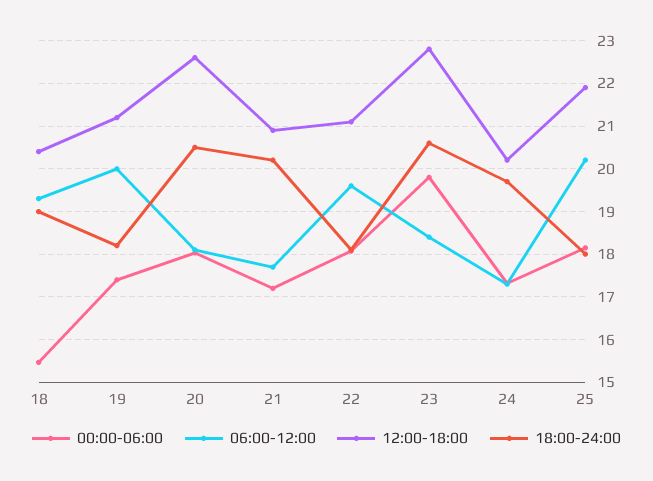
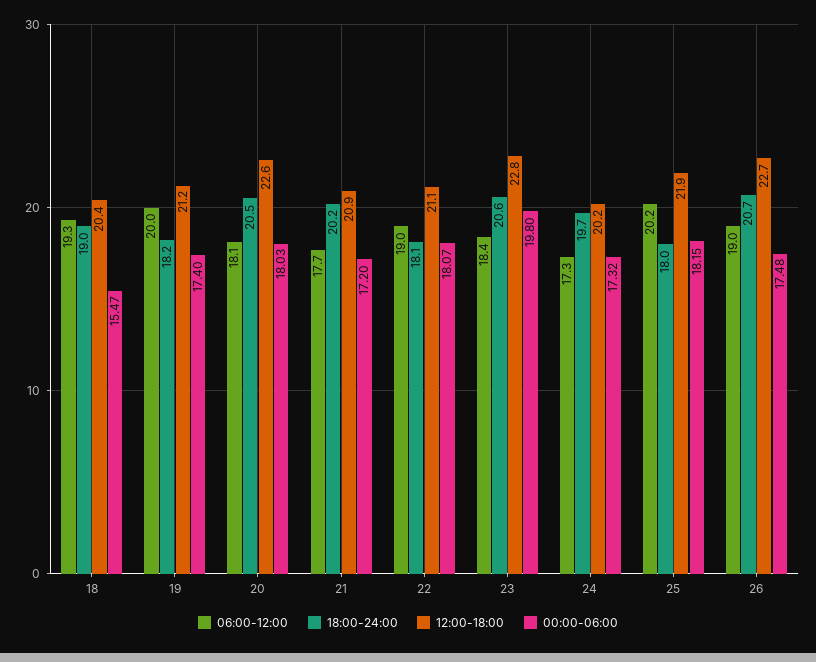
  {
    "00:00-06:00": {
      "18": 15.47,
      "19": 17.4,
      "20": 18.03,
      "21": 17.2,
      "22": 18.07,
      "23": 19.8,
      "24": 17.32,
-     "25": 18.15
+     "25": 18.15,
+     "26": 17.48
    },
    "06:00-12:00": {
      "18": 19.3,
      "19": 20,
      "20": 18.1,
      "21": 17.7,
-     "22": 19.6,
+     "22": 19,
      "23": 18.4,
      "24": 17.3,
-     "25": 20.2
+     "25": 20.2,
+     "26": 19
    },
    "12:00-18:00": {
      "18": 20.4,
      "19": 21.2,
      "20": 22.6,
      "21": 20.9,
      "22": 21.1,
      "23": 22.8,
      "24": 20.2,
-     "25": 21.9
+     "25": 21.9,
+     "26": 22.7
    },
    "18:00-24:00": {
      "18": 19,
      "19": 18.2,
      "20": 20.5,
      "21": 20.2,
      "22": 18.1,
      "23": 20.6,
      "24": 19.7,
-     "25": 18
+     "25": 18,
+     "26": 20.7
    }
  }

